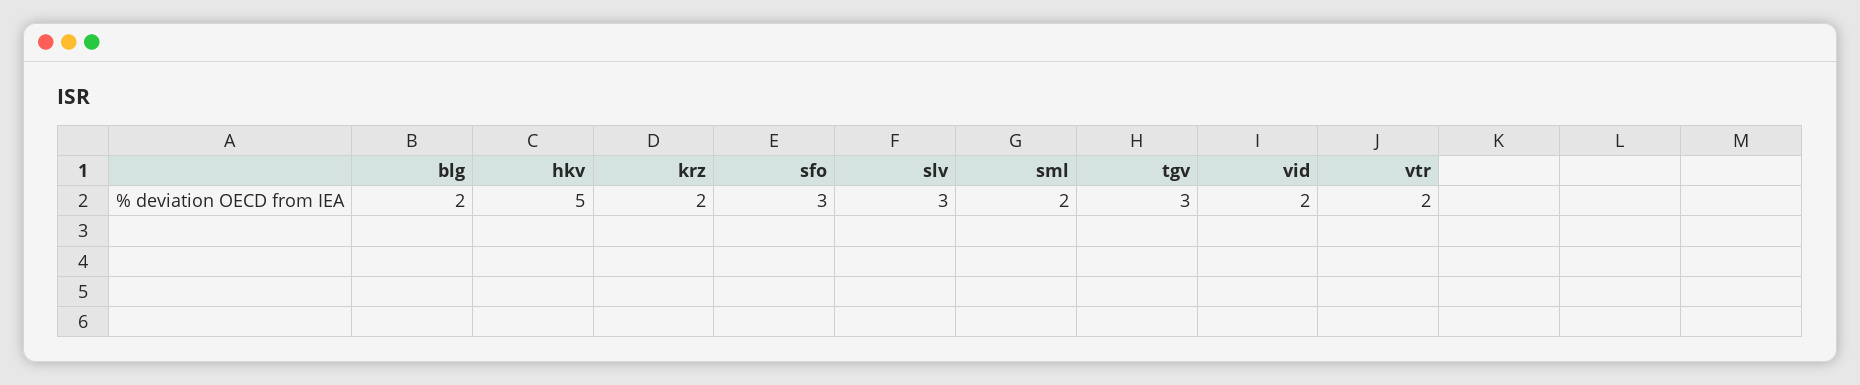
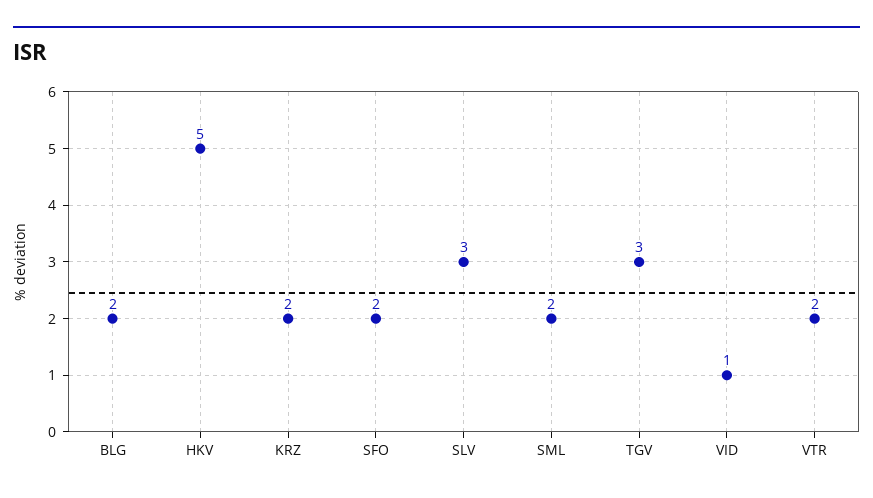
  {
    "blg": 2,
    "hkv": 5,
    "krz": 2,
-   "sfo": 3,
+   "sfo": 2,
    "slv": 3,
    "sml": 2,
    "tgv": 3,
-   "vid": 2,
+   "vid": 1,
    "vtr": 2
  }

